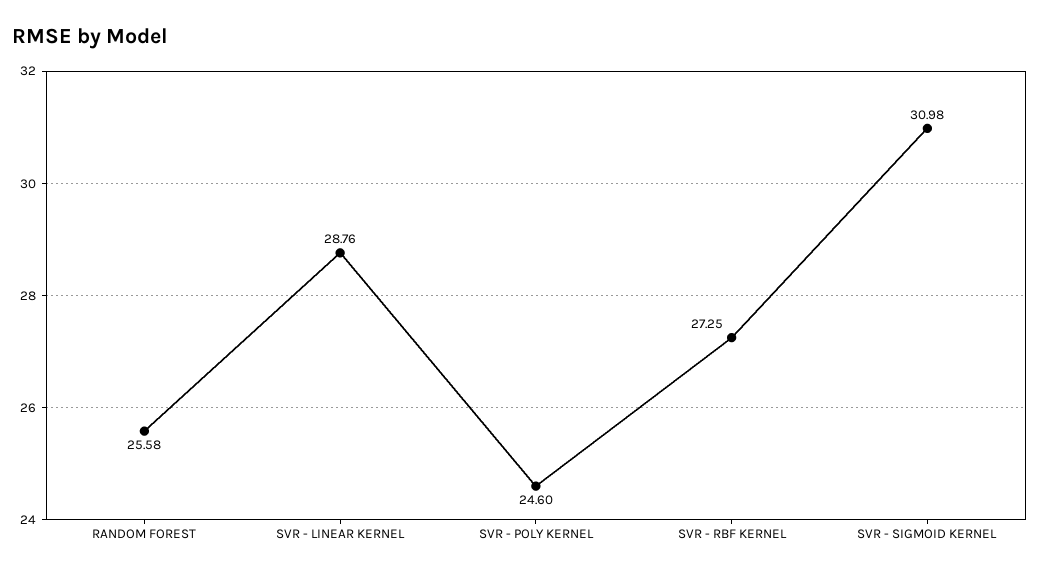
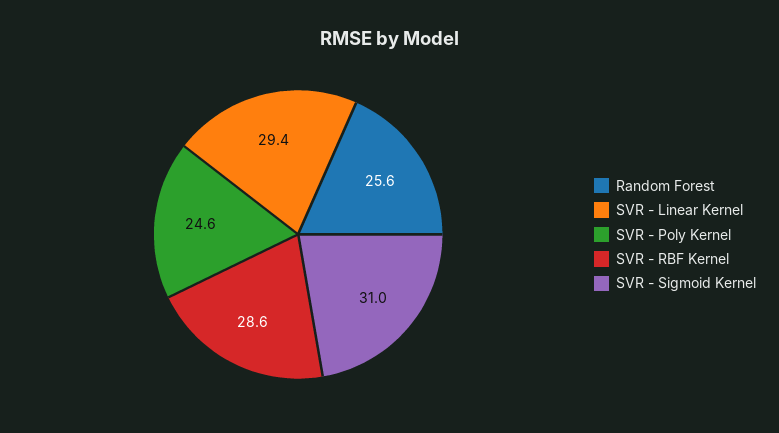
  {
    "RANDOM FOREST": 25.58,
-   "SVR - LINEAR KERNEL": 28.76,
+   "SVR - LINEAR KERNEL": 29.4,
    "SVR - POLY KERNEL": 24.6,
-   "SVR - RBF KERNEL": 27.25,
+   "SVR - RBF KERNEL": 28.6,
    "SVR - SIGMOID KERNEL": 30.98
  }

